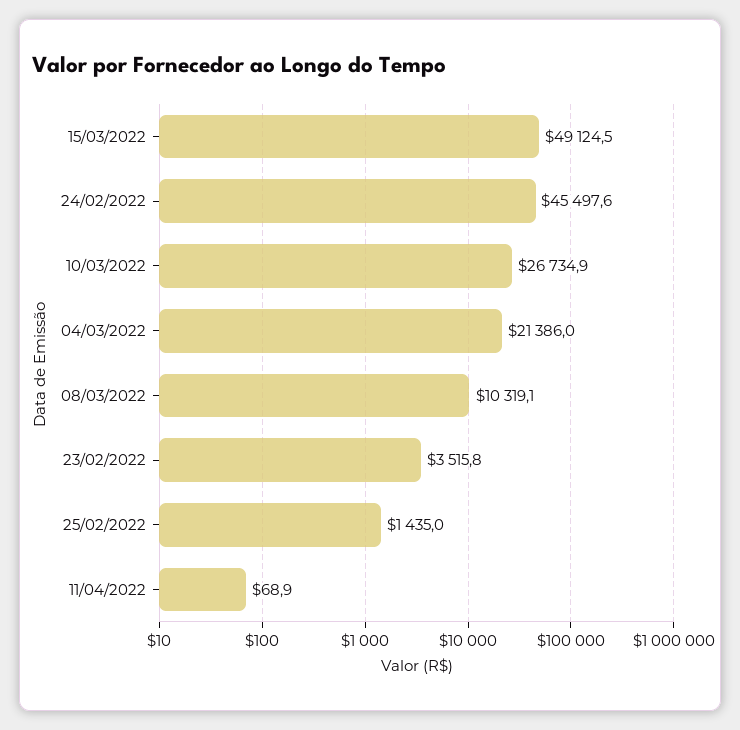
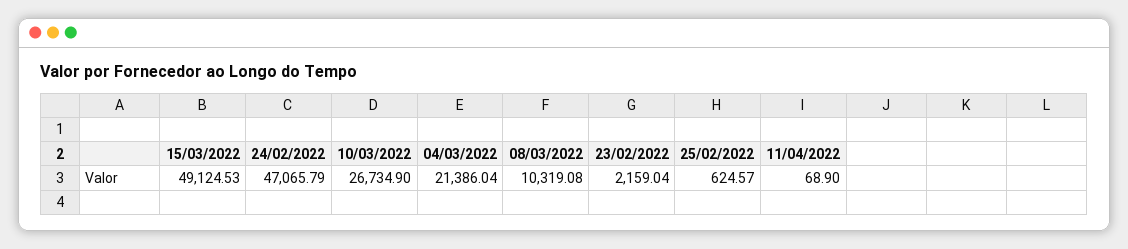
  {
    "15/03/2022": 49124.53,
-   "24/02/2022": 45497.6,
+   "24/02/2022": 47065.79,
    "10/03/2022": 26734.9,
    "04/03/2022": 21386.04,
    "08/03/2022": 10319.08,
-   "23/02/2022": 3515.8,
+   "23/02/2022": 2159.04,
-   "25/02/2022": 1435,
+   "25/02/2022": 624.57,
    "11/04/2022": 68.9
  }

